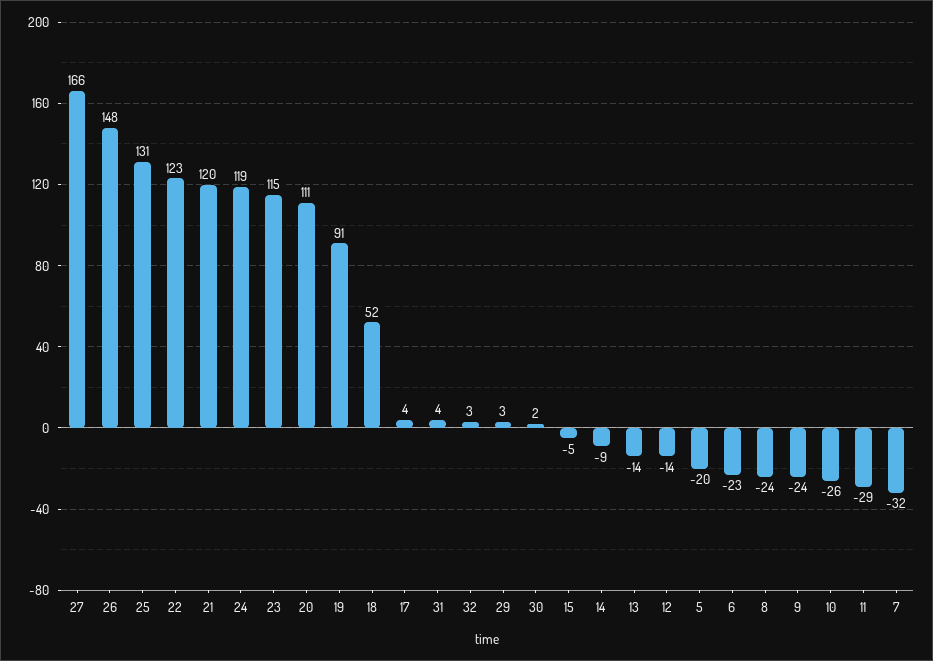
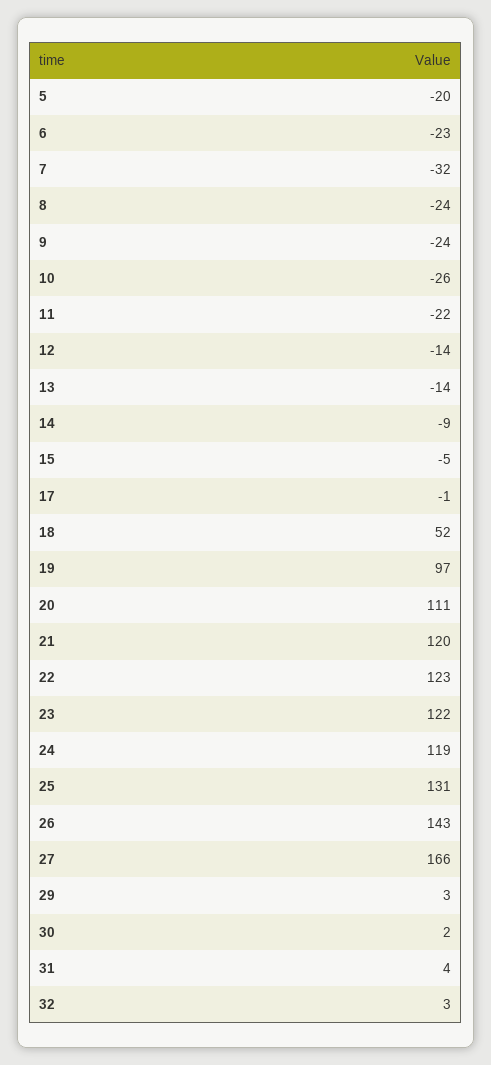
  {
    "27": 166,
-   "26": 148,
+   "26": 143,
    "25": 131,
    "22": 123,
    "21": 120,
    "24": 119,
-   "23": 115,
+   "23": 122,
    "20": 111,
-   "19": 91,
+   "19": 97,
    "18": 52,
-   "17": 4,
+   "17": -1,
    "31": 4,
    "32": 3,
    "29": 3,
    "30": 2,
    "15": -5,
    "14": -9,
    "13": -14,
    "12": -14,
    "5": -20,
    "6": -23,
    "8": -24,
    "9": -24,
    "10": -26,
-   "11": -29,
+   "11": -22,
    "7": -32
  }

